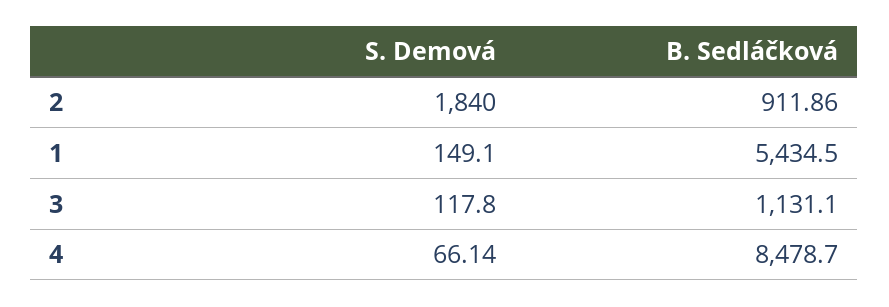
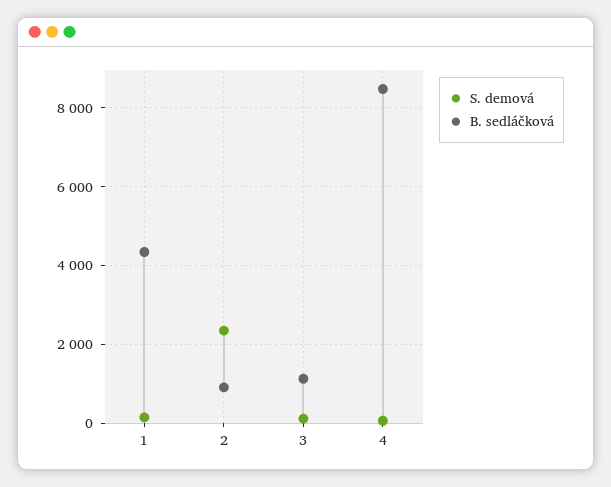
  {
    "S. Demová": {
-     "2": 1840,
+     "2": 2400,
      "1": 149.1,
      "3": 117.8,
      "4": 66.14
    },
    "B. Sedláčková": {
      "2": 911.86,
-     "1": 5434.5,
+     "1": 4400,
      "3": 1131.1,
      "4": 8478.7
    }
  }

